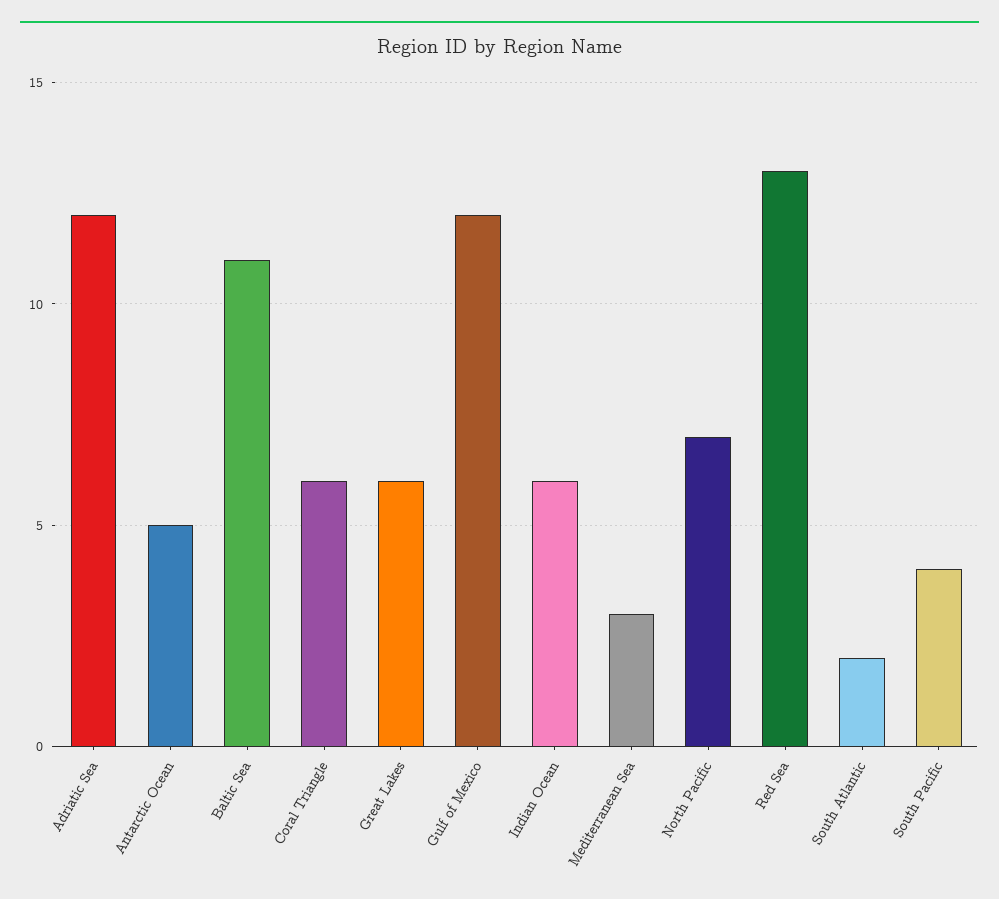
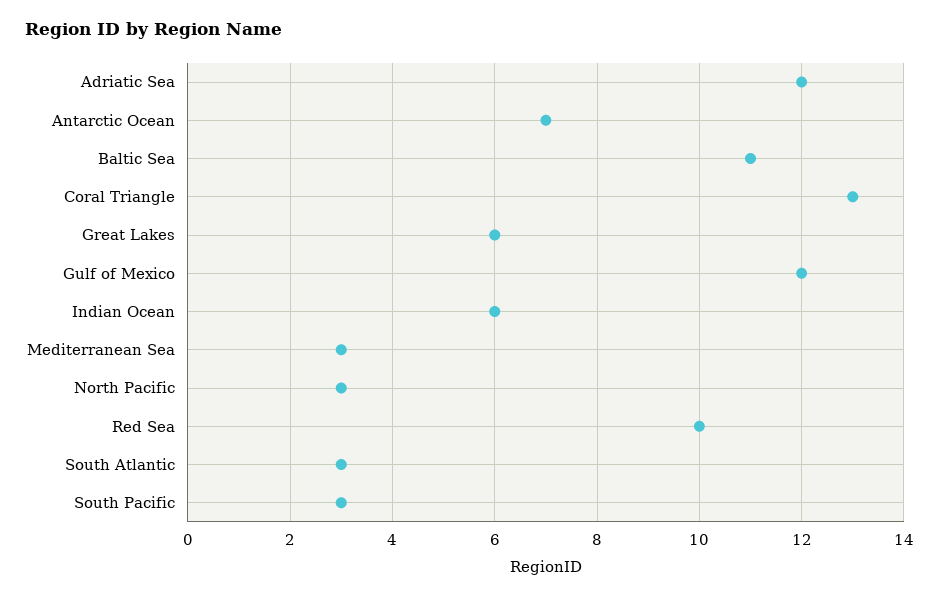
  {
    "Adriatic Sea": 12,
-   "Antarctic Ocean": 5,
+   "Antarctic Ocean": 7,
    "Baltic Sea": 11,
-   "Coral Triangle": 6,
+   "Coral Triangle": 13,
    "Great Lakes": 6,
    "Gulf of Mexico": 12,
    "Indian Ocean": 6,
    "Mediterranean Sea": 3,
-   "North Pacific": 7,
+   "North Pacific": 3,
-   "Red Sea": 13,
+   "Red Sea": 10,
-   "South Atlantic": 2,
+   "South Atlantic": 3,
-   "South Pacific": 4
+   "South Pacific": 3
  }

